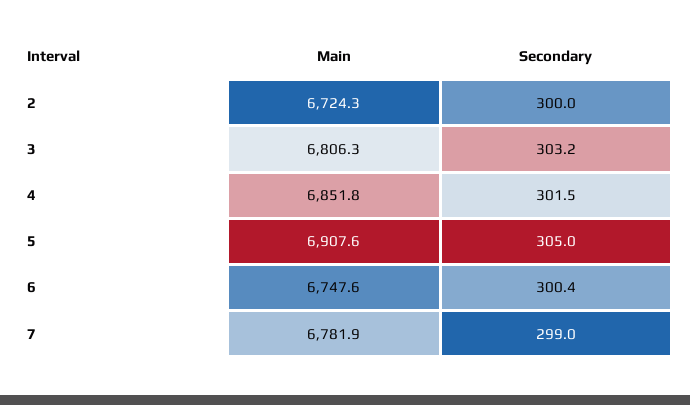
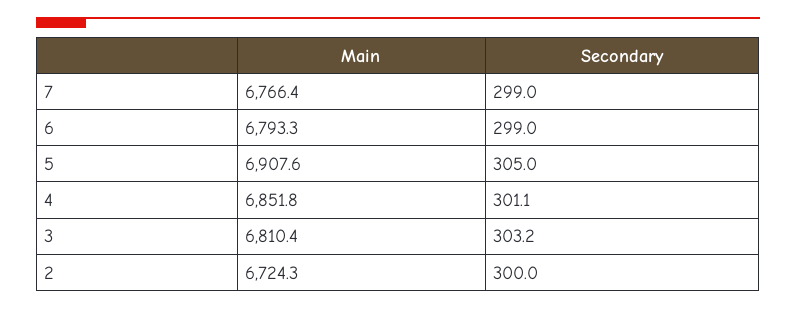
  {
    "Main": {
      "2": 6724.3,
-     "3": 6806.3,
+     "3": 6810.4,
      "4": 6851.8,
      "5": 6907.6,
-     "6": 6747.6,
+     "6": 6793.3,
-     "7": 6781.9
+     "7": 6766.4
    },
    "Secondary": {
      "2": 300,
      "3": 303.2,
-     "4": 301.5,
+     "4": 301.1,
      "5": 305,
-     "6": 300.4,
+     "6": 299,
      "7": 299
    }
  }

